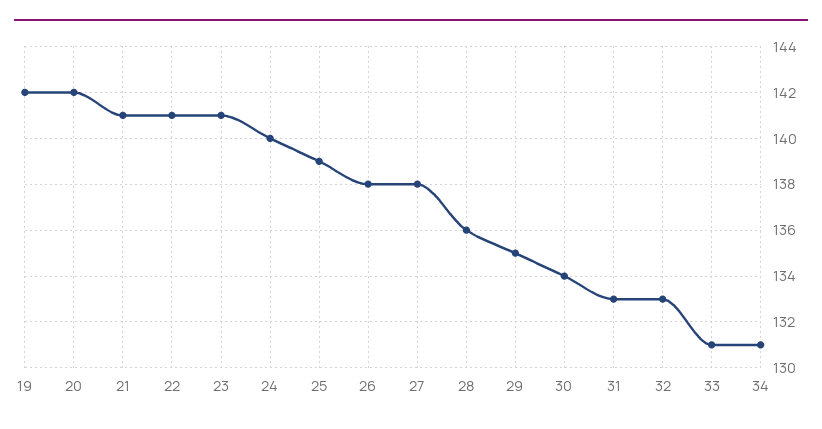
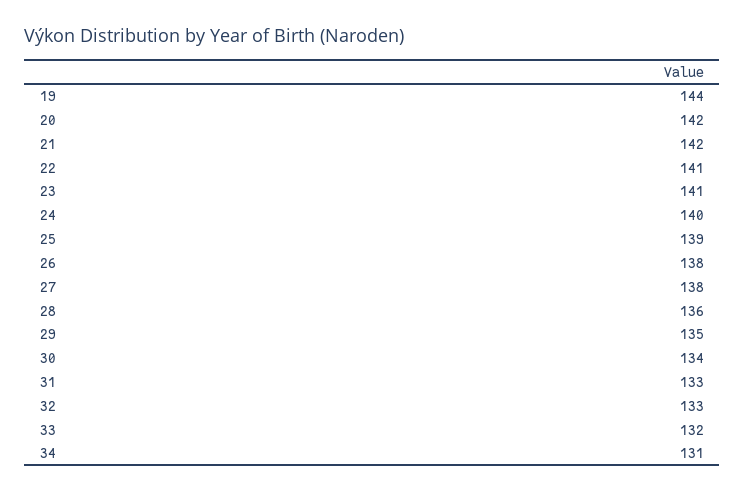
  {
-   "19": 142,
+   "19": 144,
    "20": 142,
-   "21": 141,
+   "21": 142,
    "22": 141,
    "23": 141,
    "24": 140,
    "25": 139,
    "26": 138,
    "27": 138,
    "28": 136,
    "29": 135,
    "30": 134,
    "31": 133,
    "32": 133,
-   "33": 131,
+   "33": 132,
    "34": 131
  }

